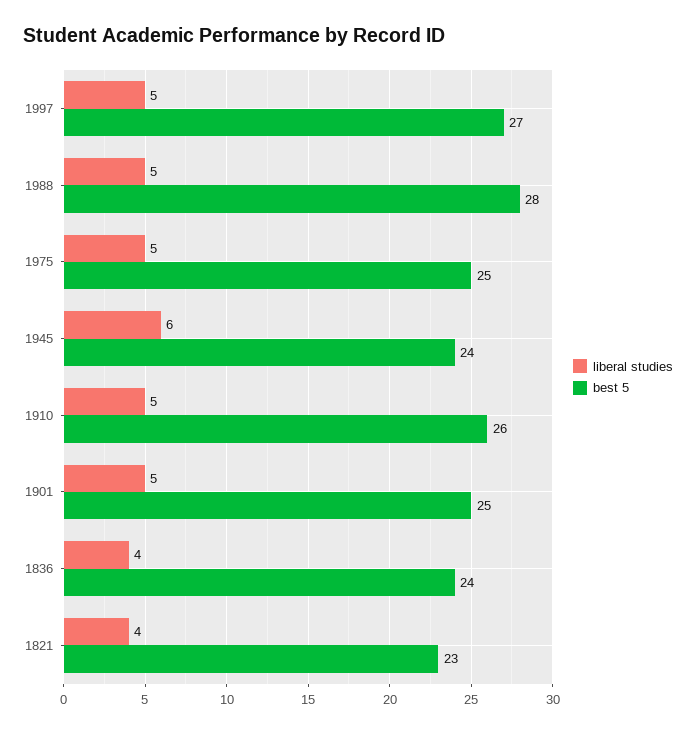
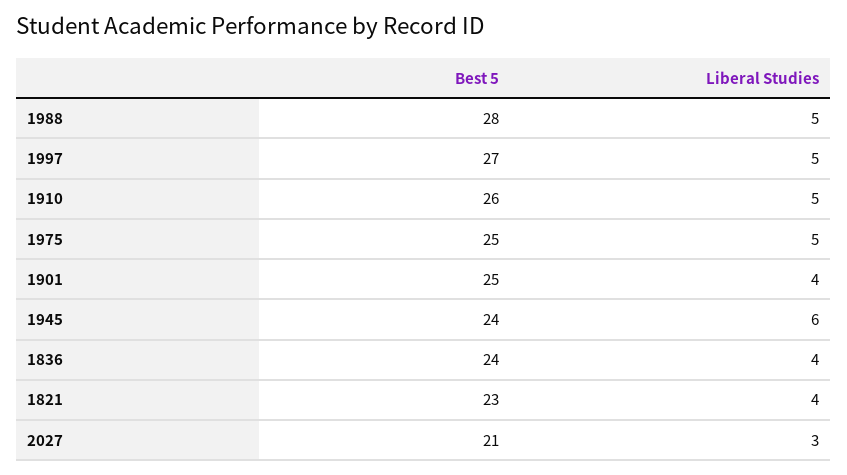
  {
    "liberal studies": {
      "1997": 5,
      "1988": 5,
      "1975": 5,
      "1945": 6,
      "1910": 5,
-     "1901": 5,
+     "1901": 4,
      "1836": 4,
-     "1821": 4
+     "1821": 4,
+     "2027": 3
    },
    "best 5": {
      "1997": 27,
      "1988": 28,
      "1975": 25,
      "1945": 24,
      "1910": 26,
      "1901": 25,
      "1836": 24,
-     "1821": 23
+     "1821": 23,
+     "2027": 21
    }
  }

